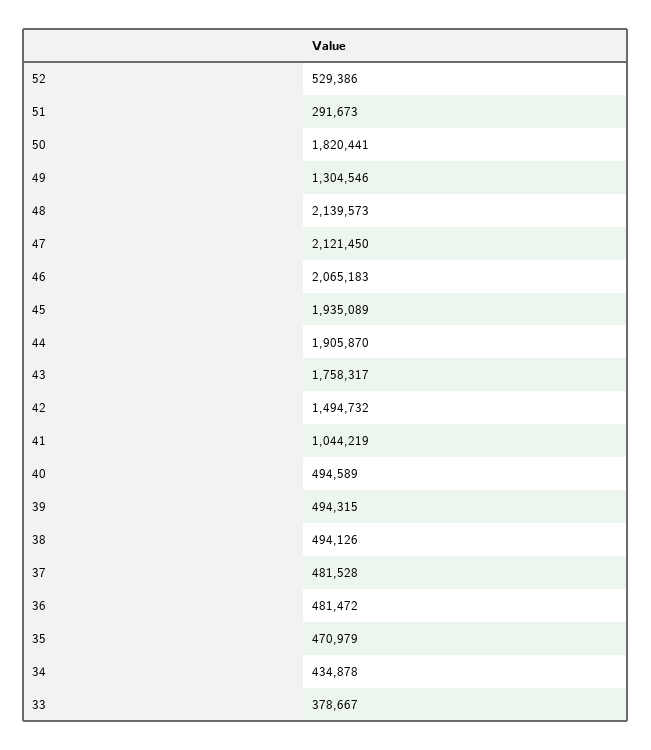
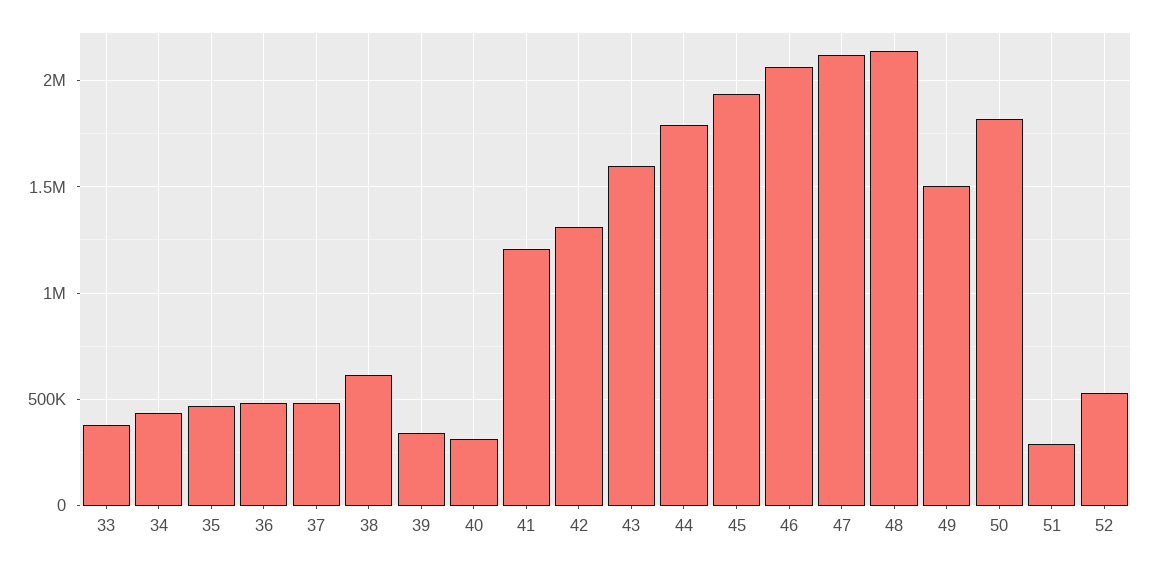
  {
    "52": 529386,
    "51": 291673,
    "50": 1820441,
-   "49": 1304546,
+   "49": 1500000,
    "48": 2139573,
    "47": 2121450,
    "46": 2065183,
    "45": 1935089,
-   "44": 1905870,
+   "44": 1800000,
-   "43": 1758317,
+   "43": 1600000,
-   "42": 1494732,
+   "42": 1300000,
-   "41": 1044219,
+   "41": 1200000,
-   "40": 494589,
+   "40": 300000,
-   "39": 494315,
+   "39": 350000,
-   "38": 494126,
+   "38": 600000,
    "37": 481528,
    "36": 481472,
    "35": 470979,
    "34": 434878,
    "33": 378667
  }

